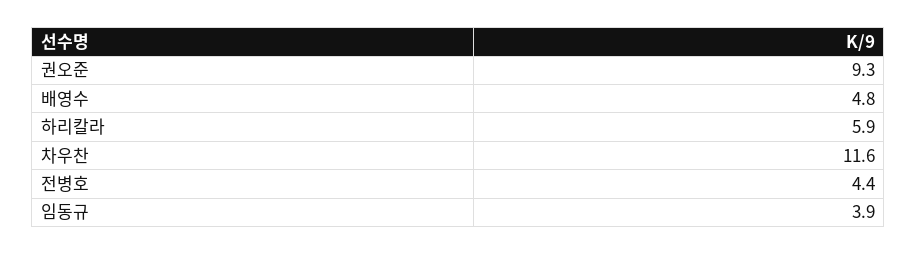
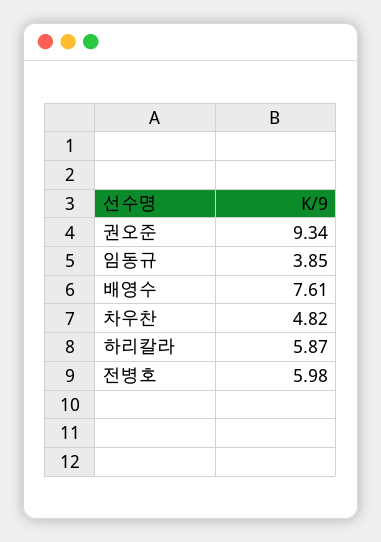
  {
    "권오준": 9.34,
-   "배영수": 4.8,
+   "배영수": 7.61,
    "하리칼라": 5.87,
-   "차우찬": 11.6,
+   "차우찬": 4.82,
-   "전병호": 4.4,
+   "전병호": 5.98,
    "임동규": 3.85
  }

